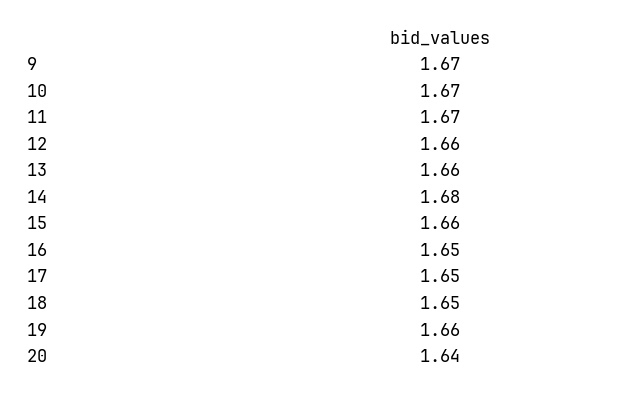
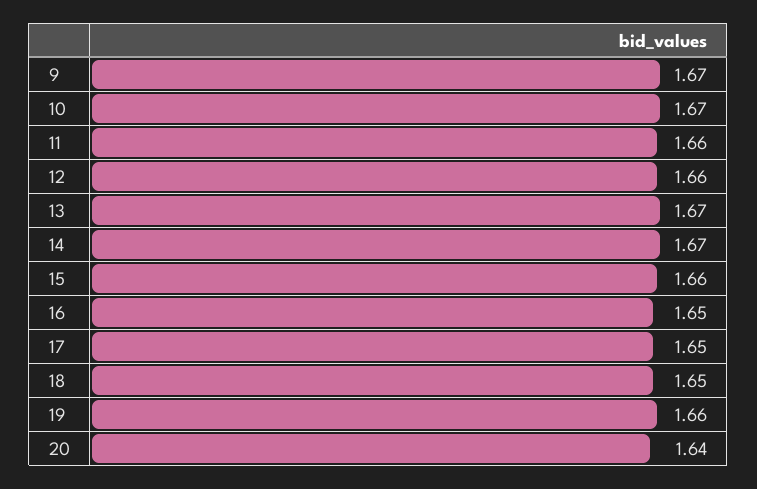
  {
    "9": 1.67,
    "10": 1.67,
-   "11": 1.67,
+   "11": 1.66,
    "12": 1.66,
-   "13": 1.66,
+   "13": 1.67,
-   "14": 1.68,
+   "14": 1.67,
    "15": 1.66,
    "16": 1.65,
    "17": 1.65,
    "18": 1.65,
    "19": 1.66,
    "20": 1.64
  }

